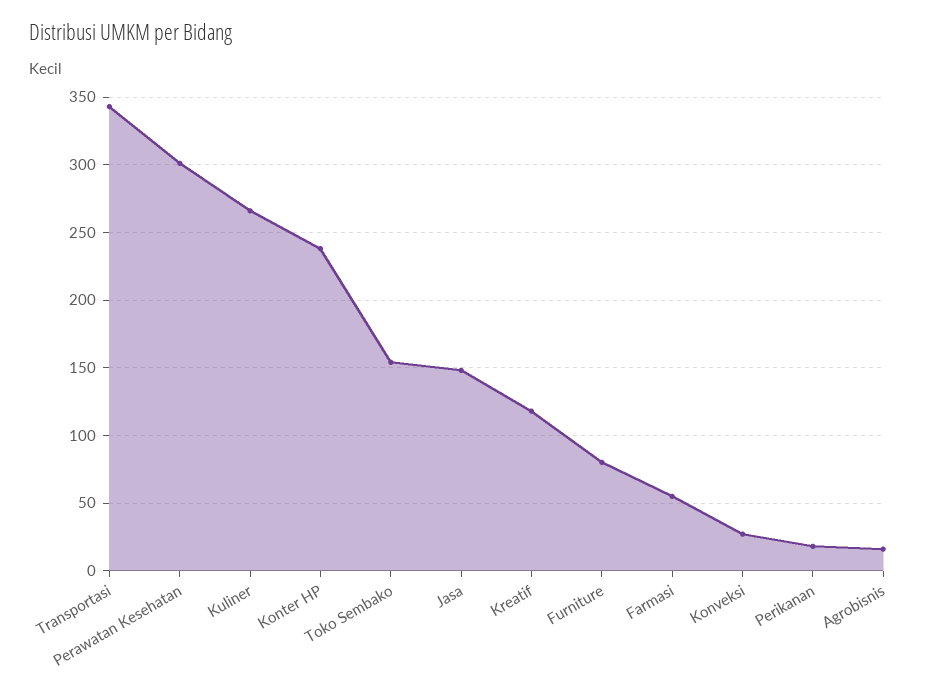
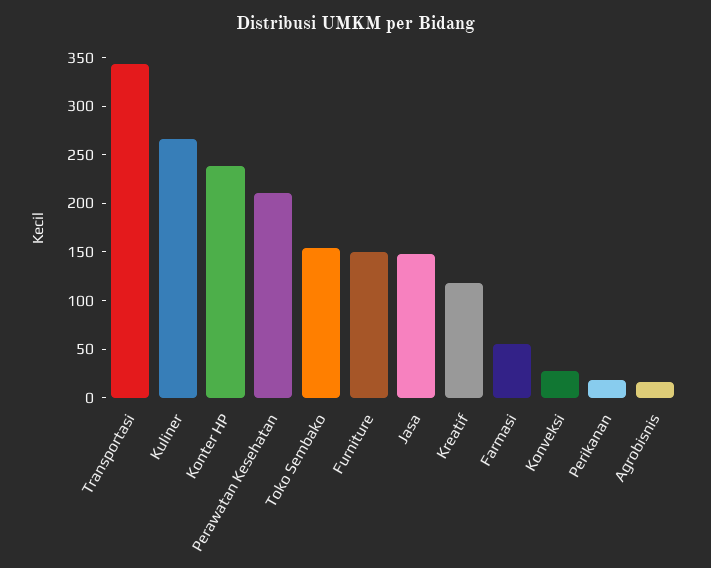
  {
    "Transportasi": 345,
-   "Perawatan Kesehatan": 300,
+   "Perawatan Kesehatan": 210,
    "Kuliner": 265,
    "Konter HP": 240,
    "Toko Sembako": 155,
    "Jasa": 150,
    "Kreatif": 120,
-   "Furniture": 80,
+   "Furniture": 150,
    "Farmasi": 55,
    "Konveksi": 25,
    "Perikanan": 20,
    "Agrobisnis": 15
  }

